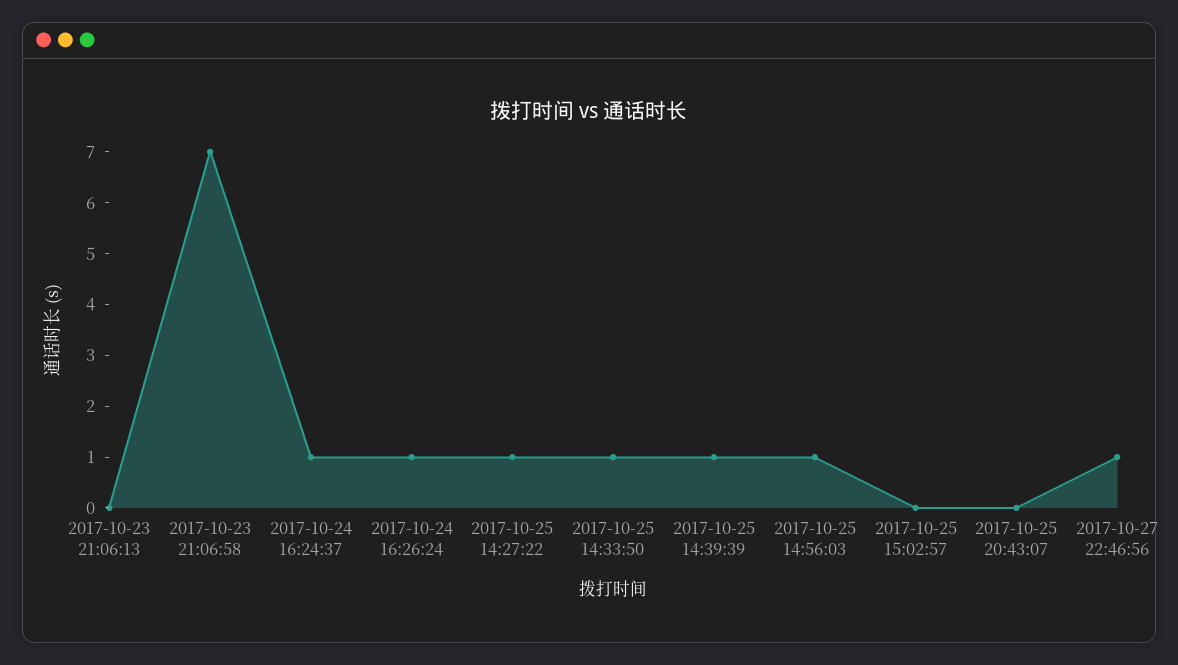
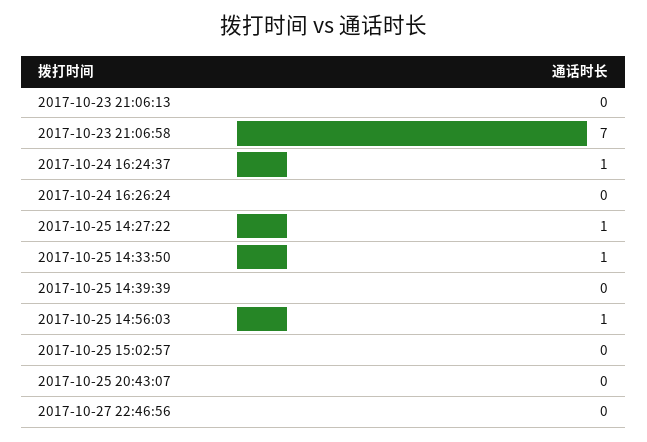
  {
    "2017-10-23 21:06:13": 0,
    "2017-10-23 21:06:58": 7,
    "2017-10-24 16:24:37": 1,
-   "2017-10-24 16:26:24": 1,
+   "2017-10-24 16:26:24": 0,
    "2017-10-25 14:27:22": 1,
    "2017-10-25 14:33:50": 1,
-   "2017-10-25 14:39:39": 1,
+   "2017-10-25 14:39:39": 0,
    "2017-10-25 14:56:03": 1,
    "2017-10-25 15:02:57": 0,
    "2017-10-25 20:43:07": 0,
-   "2017-10-27 22:46:56": 1
+   "2017-10-27 22:46:56": 0
  }

